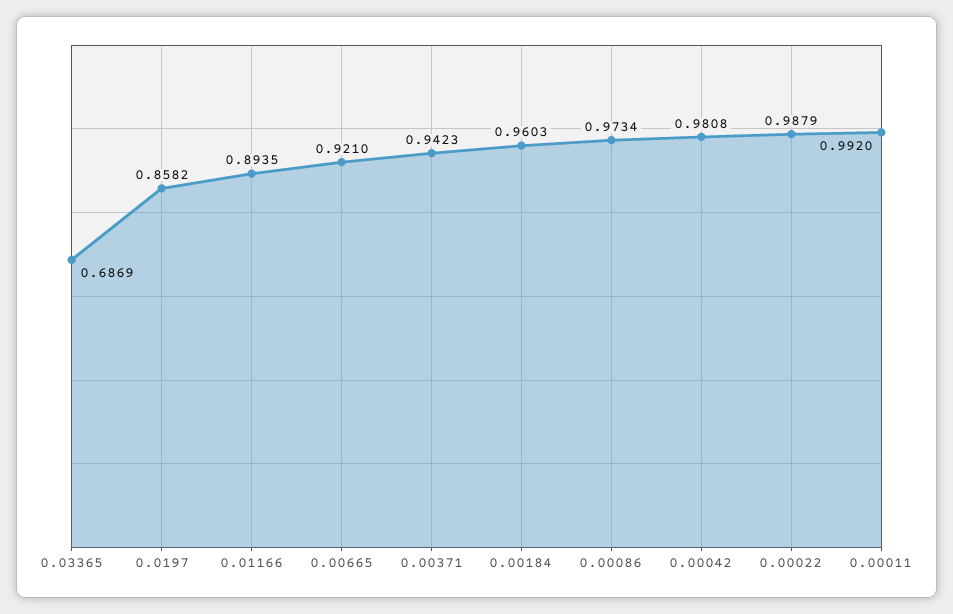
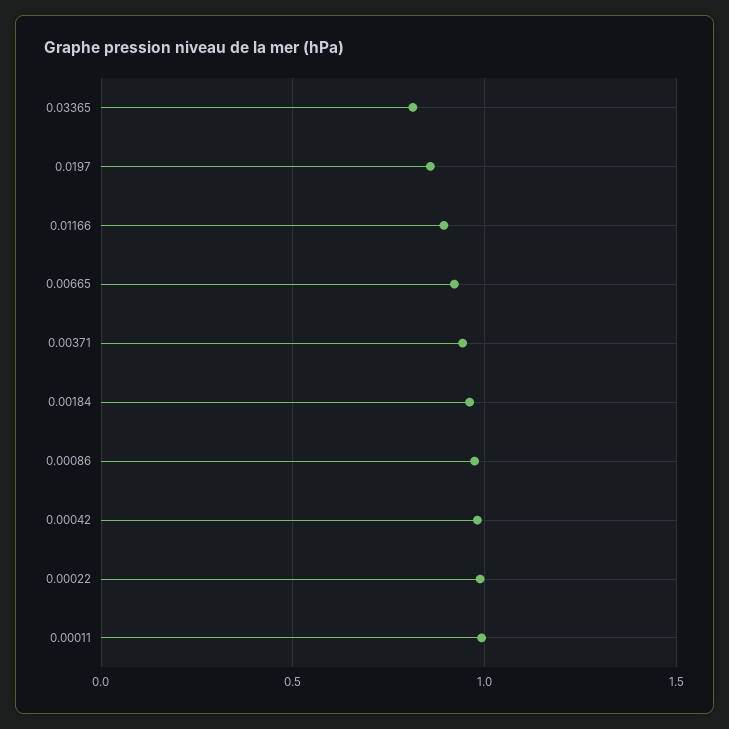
  {
-   "0.03365": 0.6869,
+   "0.03365": 0.8,
    "0.0197": 0.8582,
    "0.01166": 0.8935,
    "0.00665": 0.921,
    "0.00371": 0.9423,
    "0.00184": 0.9603,
    "0.00086": 0.9734,
    "0.00042": 0.9808,
    "0.00022": 0.9879,
    "0.00011": 0.992
  }

